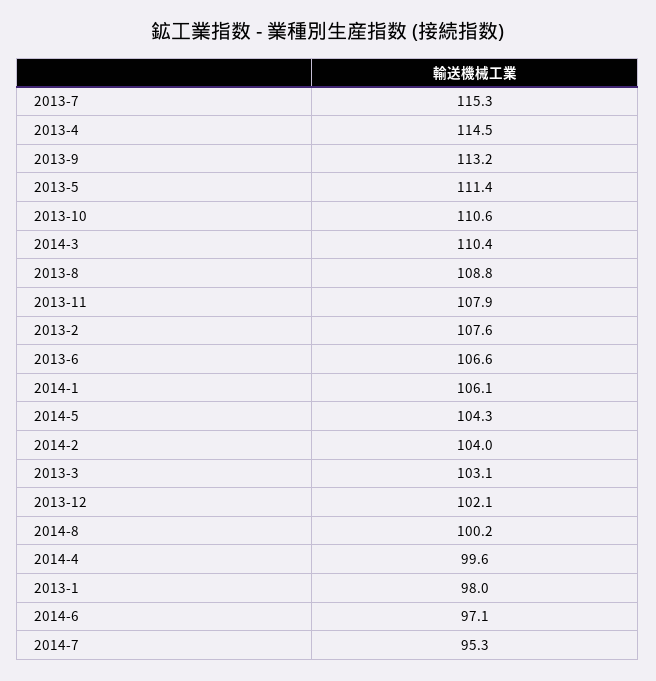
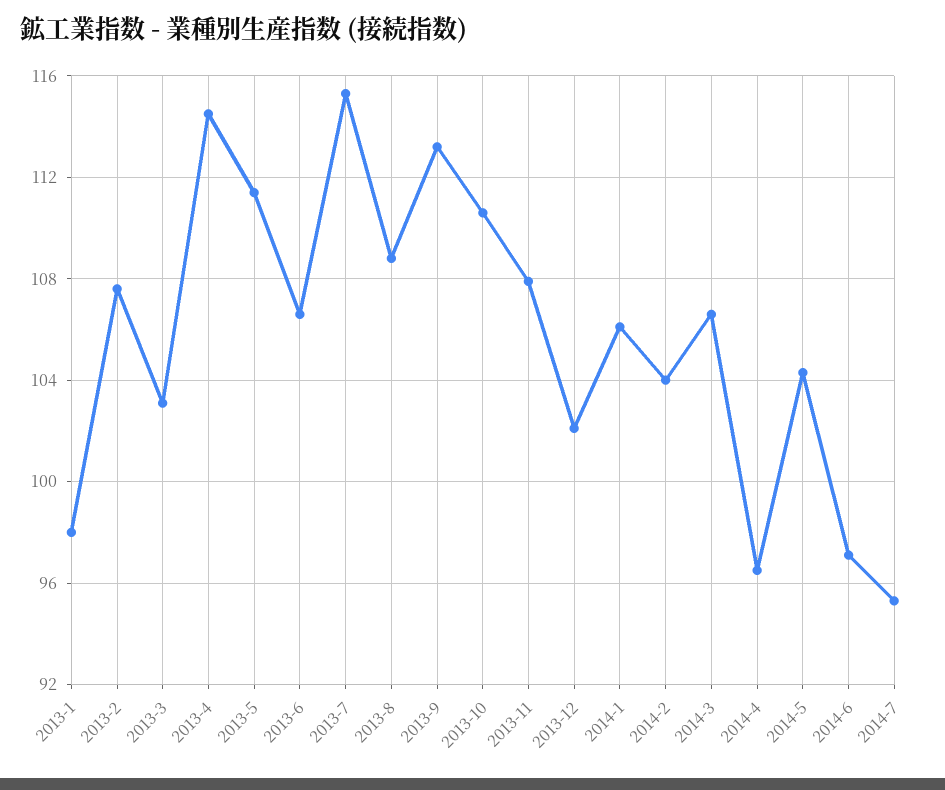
  {
    "2013-7": 115.3,
    "2013-4": 114.5,
    "2013-9": 113.2,
    "2013-5": 111.4,
    "2013-10": 110.6,
-   "2014-3": 110.4,
+   "2014-3": 106.5,
    "2013-8": 108.8,
    "2013-11": 107.9,
    "2013-2": 107.6,
    "2013-6": 106.6,
    "2014-1": 106.1,
    "2014-5": 104.3,
    "2014-2": 104,
    "2013-3": 103.1,
    "2013-12": 102.1,
-   "2014-8": 100.2,
-   "2014-4": 99.6,
+   "2014-4": 96.5,
    "2013-1": 98,
    "2014-6": 97.1,
    "2014-7": 95.3
  }

